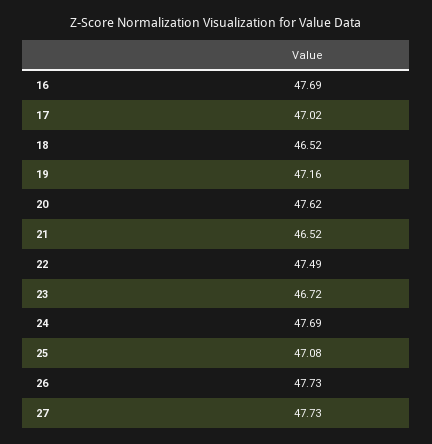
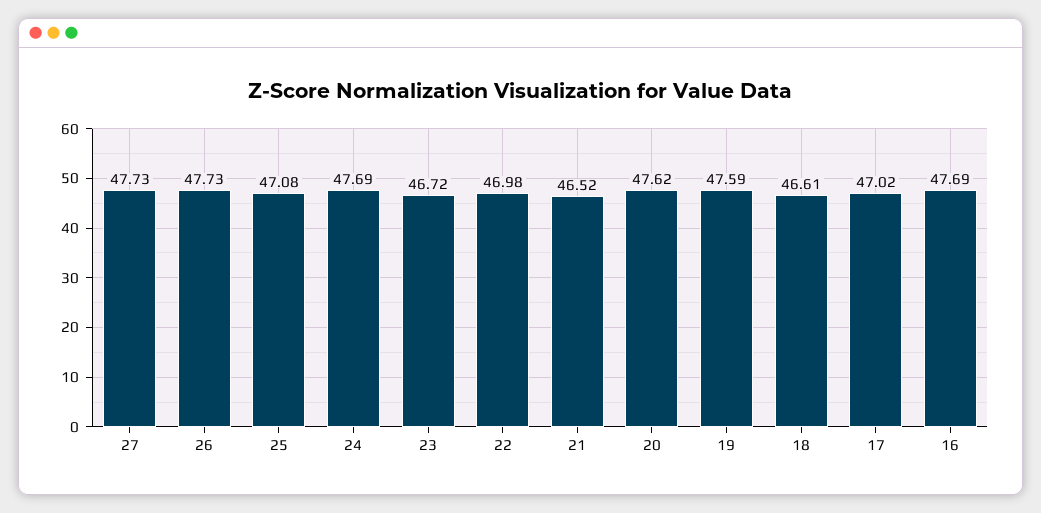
  {
    "16": 47.69,
    "17": 47.02,
-   "18": 46.52,
+   "18": 46.61,
-   "19": 47.16,
+   "19": 47.59,
    "20": 47.62,
    "21": 46.52,
-   "22": 47.49,
+   "22": 46.98,
    "23": 46.72,
    "24": 47.69,
    "25": 47.08,
    "26": 47.73,
    "27": 47.73
  }

